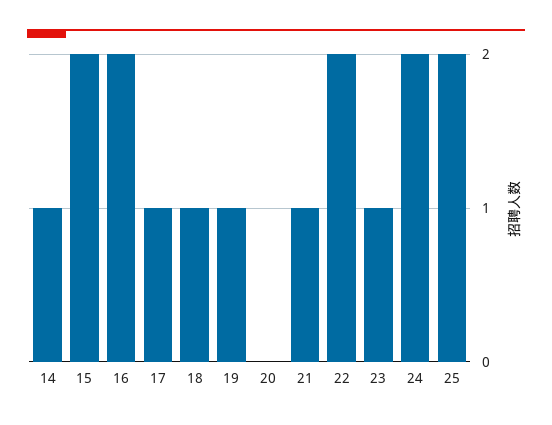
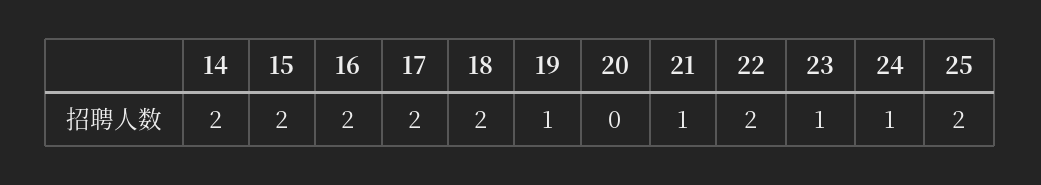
  {
-   "14": 1,
+   "14": 2,
    "15": 2,
    "16": 2,
-   "17": 1,
+   "17": 2,
-   "18": 1,
+   "18": 2,
    "19": 1,
    "20": 0,
    "21": 1,
    "22": 2,
    "23": 1,
-   "24": 2,
+   "24": 1,
    "25": 2
  }

